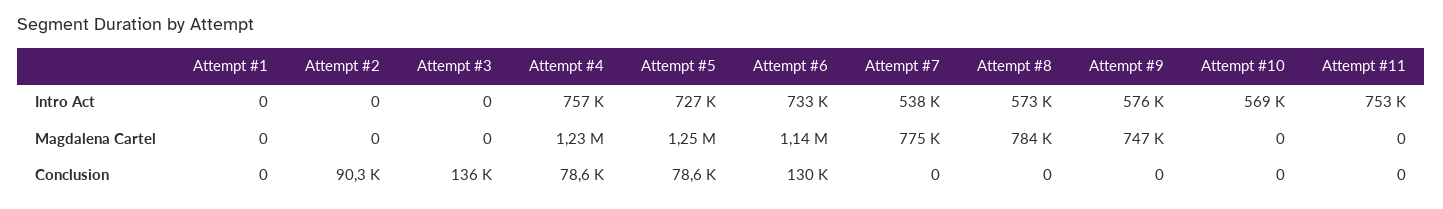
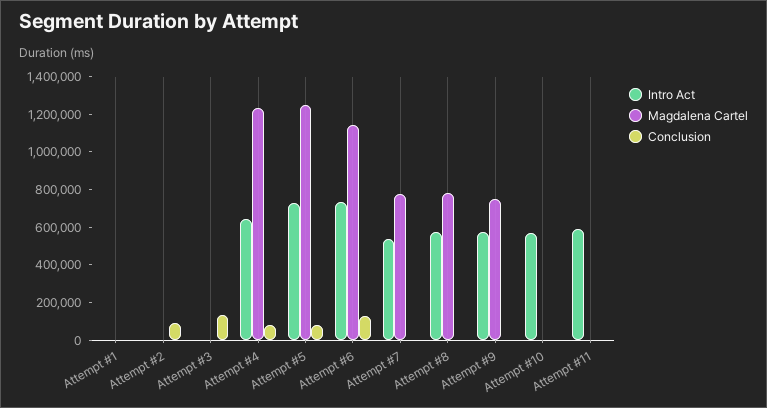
  {
    "Intro Act": {
      "Attempt #1": 0,
      "Attempt #2": 0,
      "Attempt #3": 0,
-     "Attempt #4": 757000,
+     "Attempt #4": 650000,
      "Attempt #5": 727000,
      "Attempt #6": 733000,
      "Attempt #7": 538000,
      "Attempt #8": 573000,
      "Attempt #9": 576000,
      "Attempt #10": 569000,
-     "Attempt #11": 753000
+     "Attempt #11": 600000
    },
    "Magdalena Cartel": {
      "Attempt #1": 0,
      "Attempt #2": 0,
      "Attempt #3": 0,
      "Attempt #4": 1230000,
      "Attempt #5": 1250000,
      "Attempt #6": 1140000,
      "Attempt #7": 775000,
      "Attempt #8": 784000,
      "Attempt #9": 747000,
      "Attempt #10": 0,
      "Attempt #11": 0
    },
    "Conclusion": {
      "Attempt #1": 0,
      "Attempt #2": 90300,
      "Attempt #3": 136000,
      "Attempt #4": 78600,
      "Attempt #5": 78600,
      "Attempt #6": 130000,
      "Attempt #7": 0,
      "Attempt #8": 0,
      "Attempt #9": 0,
      "Attempt #10": 0,
      "Attempt #11": 0
    }
  }

